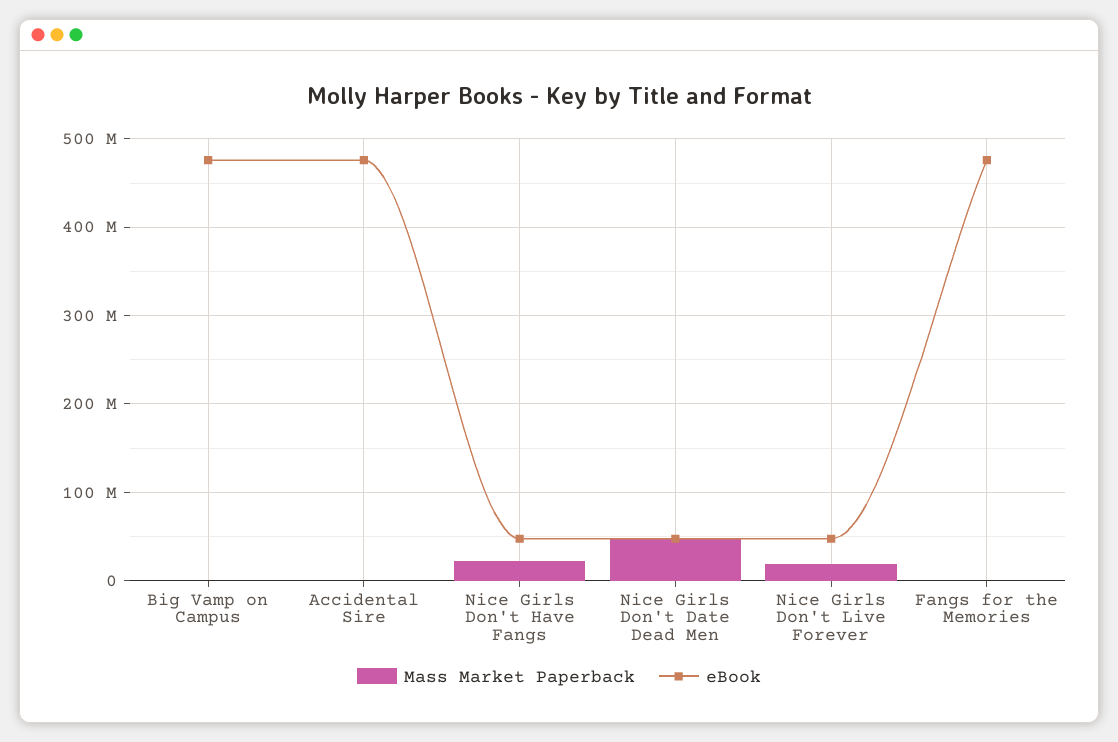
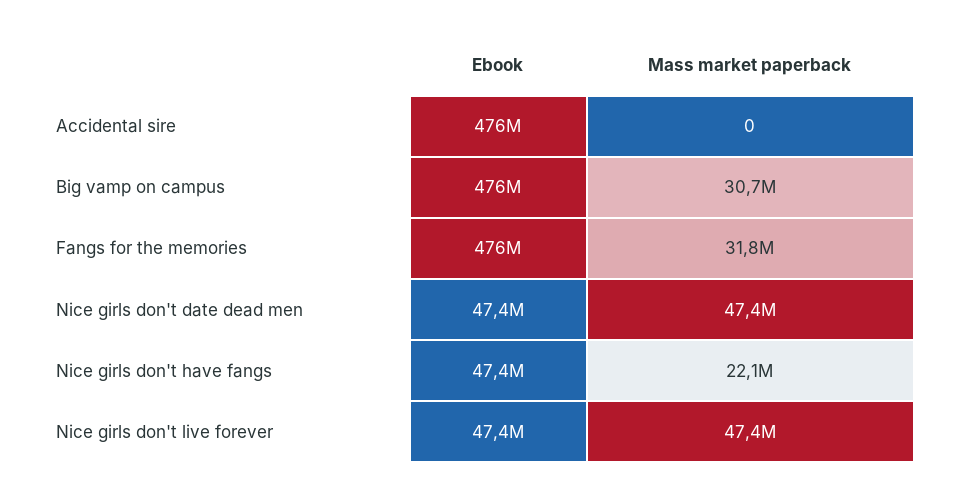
  {
    "Mass Market Paperback": {
-     "Big Vamp on Campus": 0,
+     "Big Vamp on Campus": 30700000,
      "Accidental Sire": 0,
      "Nice Girls Don't Have Fangs": 22100000,
      "Nice Girls Don't Date Dead Men": 47400000,
-     "Nice Girls Don't Live Forever": 20000000,
+     "Nice Girls Don't Live Forever": 47400000,
-     "Fangs for the Memories": 0
+     "Fangs for the Memories": 31800000
    },
    "eBook": {
      "Big Vamp on Campus": 476000000,
      "Accidental Sire": 476000000,
      "Nice Girls Don't Have Fangs": 47400000,
      "Nice Girls Don't Date Dead Men": 47400000,
      "Nice Girls Don't Live Forever": 47400000,
      "Fangs for the Memories": 476000000
    }
  }

